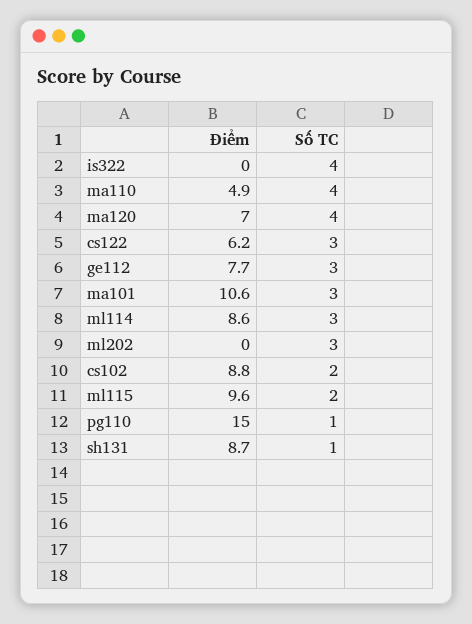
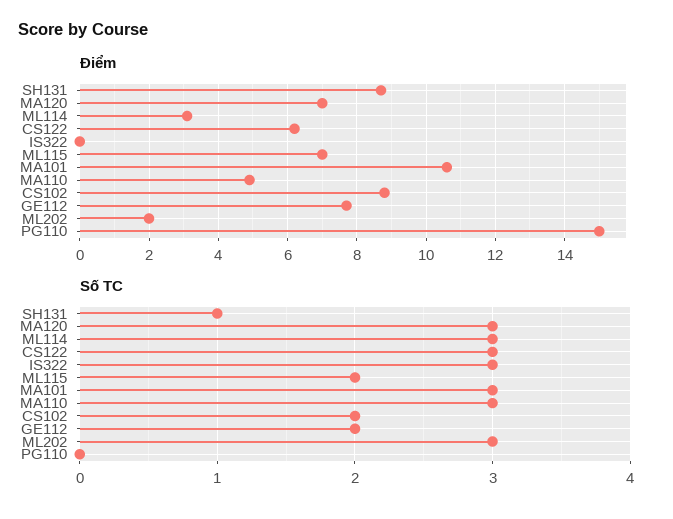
  {
    "Điểm": {
      "is322": 0,
      "ma110": 4.9,
      "ma120": 7,
      "cs122": 6.2,
      "ge112": 7.7,
      "ma101": 10.6,
-     "ml114": 8.6,
+     "ml114": 3,
-     "ml202": 0,
+     "ml202": 2,
      "cs102": 8.8,
-     "ml115": 9.6,
+     "ml115": 7,
      "pg110": 15,
      "sh131": 8.7
    },
    "Số TC": {
-     "is322": 4,
+     "is322": 3,
-     "ma110": 4,
+     "ma110": 3,
-     "ma120": 4,
+     "ma120": 3,
      "cs122": 3,
-     "ge112": 3,
+     "ge112": 2,
      "ma101": 3,
      "ml114": 3,
      "ml202": 3,
      "cs102": 2,
      "ml115": 2,
-     "pg110": 1,
+     "pg110": 0,
      "sh131": 1
    }
  }

